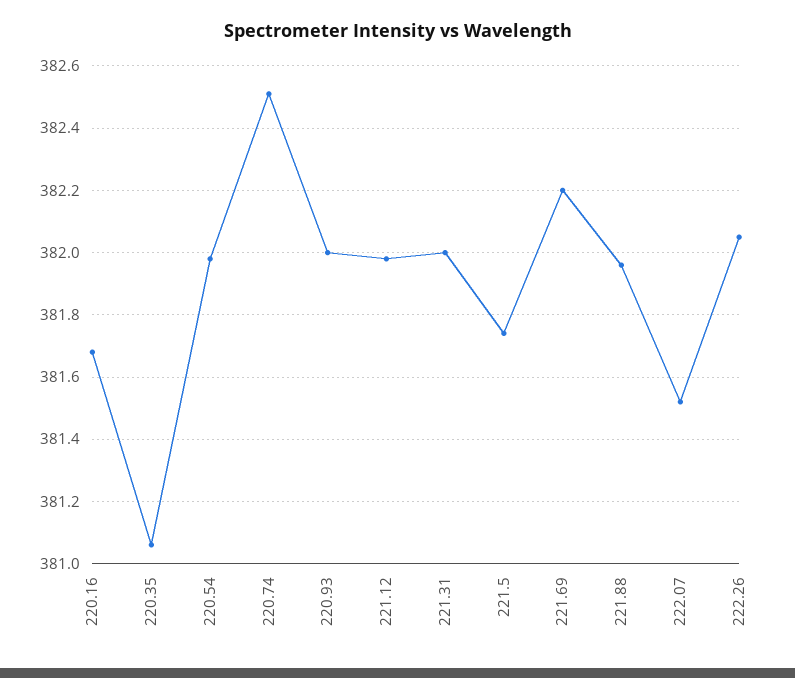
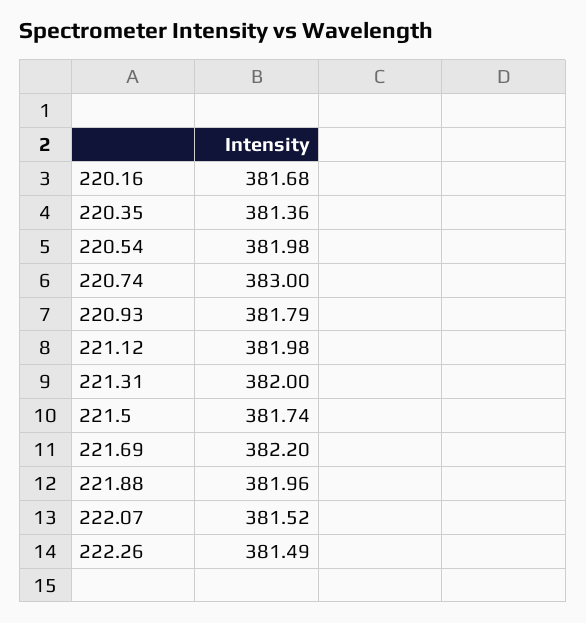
  {
    "220.16": 381.68,
-   "220.35": 381.05,
+   "220.35": 381.36,
    "220.54": 381.98,
-   "220.74": 382.5,
+   "220.74": 383,
-   "220.93": 382,
+   "220.93": 381.79,
    "221.12": 381.98,
    "221.31": 382,
    "221.5": 381.74,
    "221.69": 382.2,
    "221.88": 381.96,
    "222.07": 381.52,
-   "222.26": 382.05
+   "222.26": 381.49
  }

